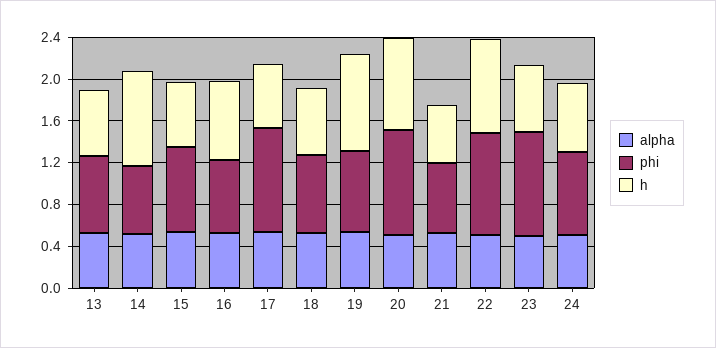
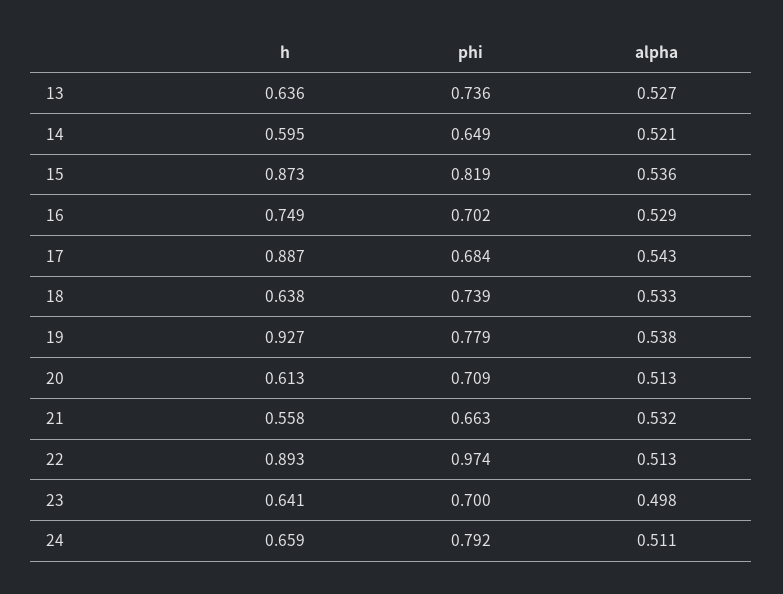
  {
    "alpha": {
      "13": 0.527,
      "14": 0.521,
      "15": 0.536,
      "16": 0.529,
      "17": 0.543,
      "18": 0.533,
      "19": 0.538,
      "20": 0.513,
      "21": 0.532,
      "22": 0.513,
      "23": 0.498,
      "24": 0.511
    },
    "phi": {
      "13": 0.736,
      "14": 0.649,
      "15": 0.819,
      "16": 0.702,
-     "17": 1,
+     "17": 0.684,
      "18": 0.739,
      "19": 0.779,
-     "20": 1,
+     "20": 0.709,
      "21": 0.663,
      "22": 0.974,
-     "23": 1,
+     "23": 0.7,
      "24": 0.792
    },
    "h": {
      "13": 0.636,
-     "14": 0.9,
+     "14": 0.595,
-     "15": 0.6,
+     "15": 0.873,
      "16": 0.749,
-     "17": 0.6,
+     "17": 0.887,
      "18": 0.638,
      "19": 0.927,
-     "20": 0.9,
+     "20": 0.613,
      "21": 0.558,
      "22": 0.893,
      "23": 0.641,
      "24": 0.659
    }
  }

